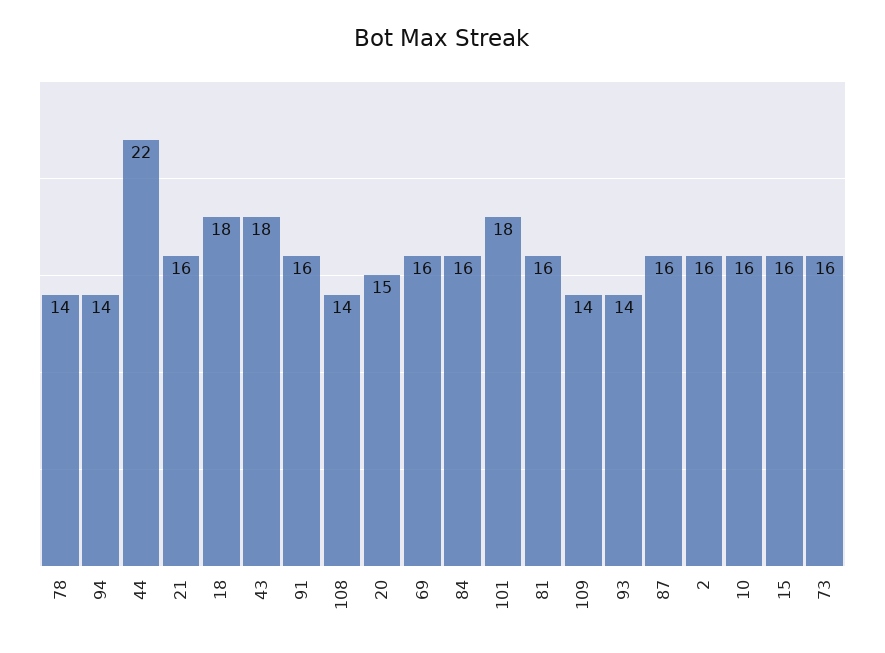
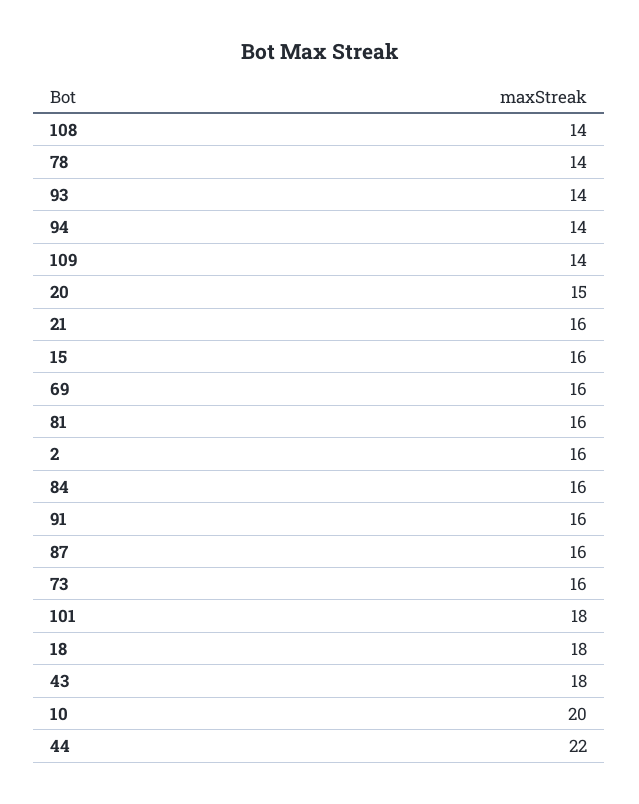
  {
    "78": 14,
    "94": 14,
    "44": 22,
    "21": 16,
    "18": 18,
    "43": 18,
    "91": 16,
    "108": 14,
    "20": 15,
    "69": 16,
    "84": 16,
    "101": 18,
    "81": 16,
    "109": 14,
    "93": 14,
    "87": 16,
    "2": 16,
-   "10": 16,
+   "10": 20,
    "15": 16,
    "73": 16
  }

